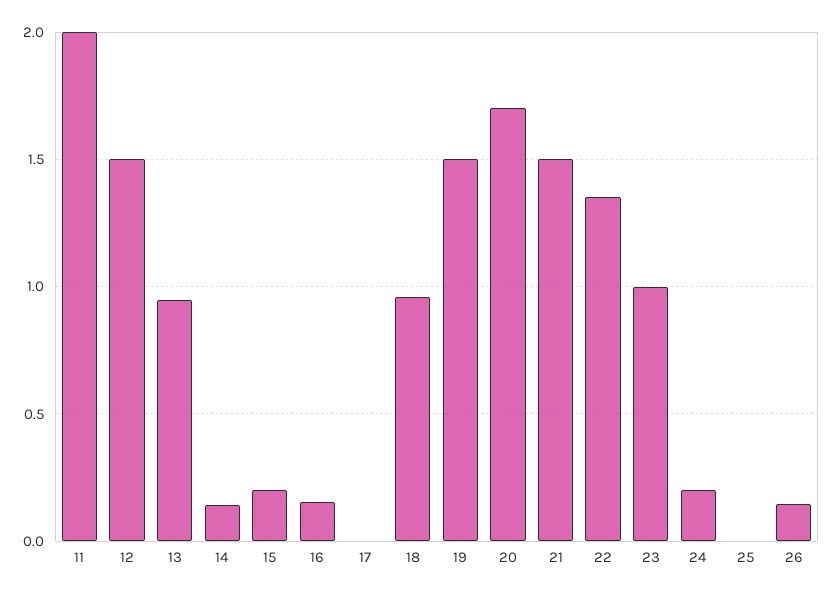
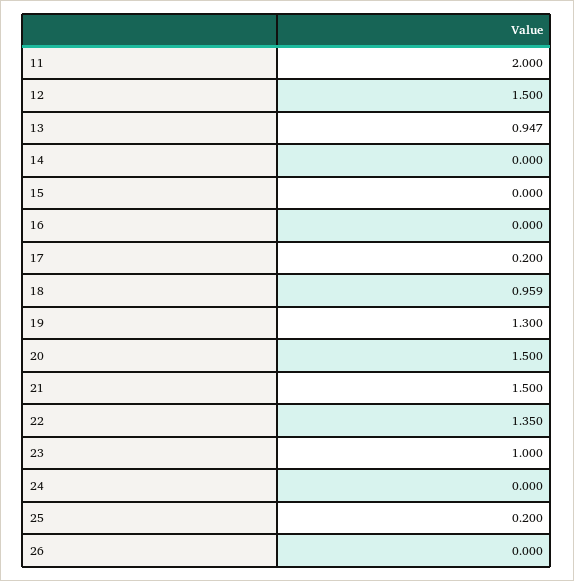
  {
    "11": 2,
    "12": 1.5,
    "13": 0.947,
-   "14": 0.15,
+   "14": 0,
-   "15": 0.2,
+   "15": 0,
-   "16": 0.15,
+   "16": 0,
-   "17": 0,
+   "17": 0.2,
    "18": 0.959,
-   "19": 1.5,
+   "19": 1.3,
-   "20": 1.7,
+   "20": 1.5,
    "21": 1.5,
    "22": 1.35,
    "23": 1,
-   "24": 0.2,
+   "24": 0,
-   "25": 0,
+   "25": 0.2,
-   "26": 0.15
+   "26": 0
  }

